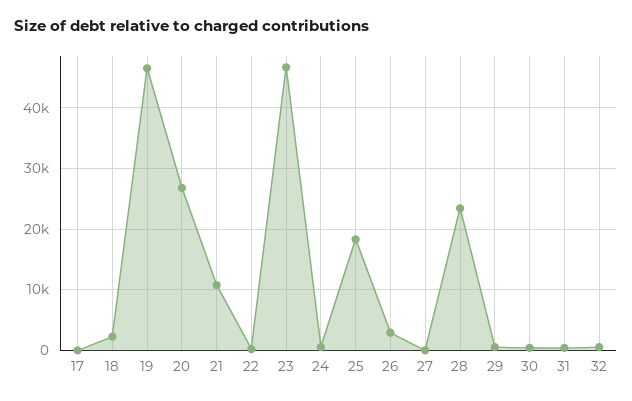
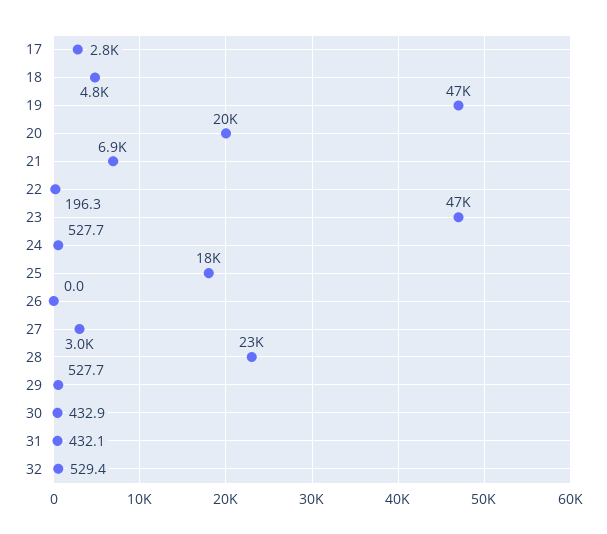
  {
-   "17": 0,
+   "17": 2800,
-   "18": 2000,
+   "18": 4800,
    "19": 47000,
-   "20": 27000,
+   "20": 20000,
-   "21": 11000,
+   "21": 6900,
    "22": 196.3,
    "23": 47000,
    "24": 527.7,
    "25": 18000,
-   "26": 3000,
+   "26": 0,
-   "27": 0,
+   "27": 3000,
    "28": 23000,
    "29": 527.7,
    "30": 432.9,
    "31": 432.1,
    "32": 529.4
  }

